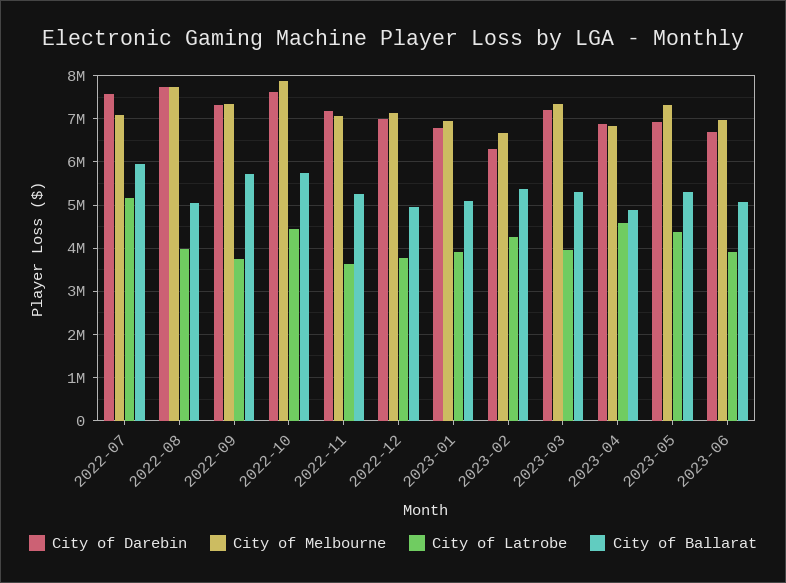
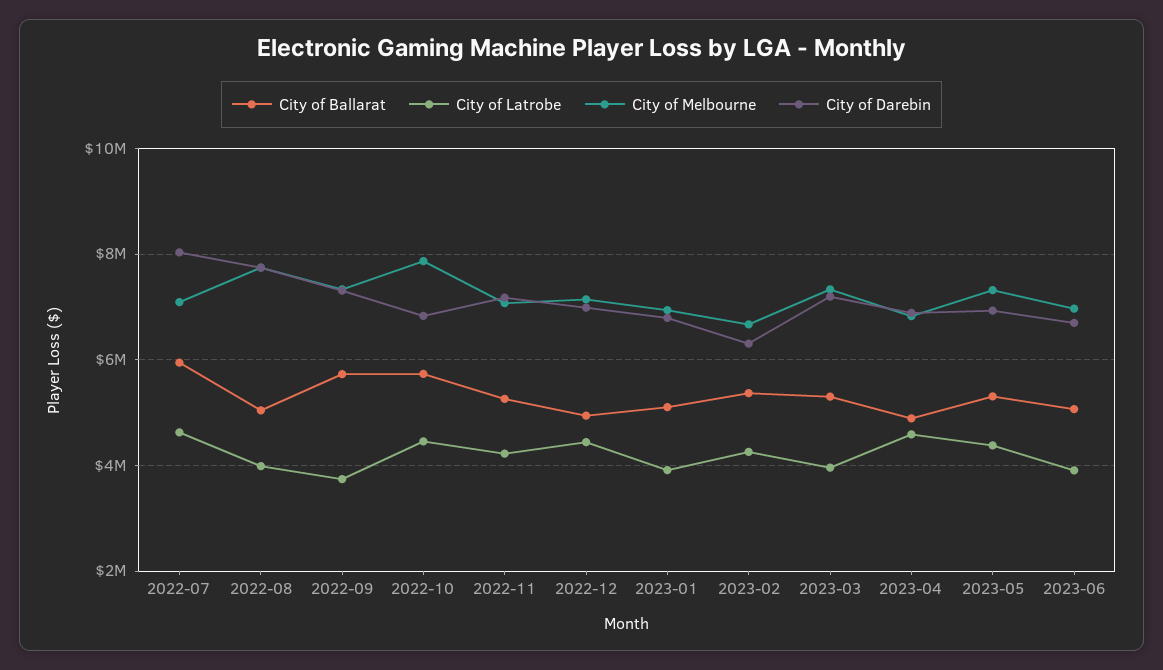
  {
    "City of Darebin": {
-     "2022-07": 7600000,
+     "2022-07": 8000000,
      "2022-08": 7800000,
      "2022-09": 7400000,
-     "2022-10": 7600000,
+     "2022-10": 6800000,
      "2022-11": 7200000,
      "2022-12": 7000000,
      "2023-01": 6800000,
      "2023-02": 6400000,
      "2023-03": 7200000,
      "2023-04": 6800000,
      "2023-05": 7000000,
      "2023-06": 6600000
    },
    "City of Melbourne": {
      "2022-07": 7000000,
      "2022-08": 7800000,
      "2022-09": 7400000,
      "2022-10": 7800000,
      "2022-11": 7000000,
      "2022-12": 7200000,
      "2023-01": 7000000,
      "2023-02": 6600000,
      "2023-03": 7400000,
      "2023-04": 6800000,
      "2023-05": 7400000,
      "2023-06": 7000000
    },
    "City of Latrobe": {
-     "2022-07": 5200000,
+     "2022-07": 4600000,
      "2022-08": 4000000,
      "2022-09": 3800000,
      "2022-10": 4400000,
-     "2022-11": 3600000,
+     "2022-11": 4200000,
-     "2022-12": 3800000,
+     "2022-12": 4400000,
      "2023-01": 4000000,
      "2023-02": 4200000,
      "2023-03": 4000000,
      "2023-04": 4600000,
      "2023-05": 4400000,
      "2023-06": 4000000
    },
    "City of Ballarat": {
      "2022-07": 6000000,
      "2022-08": 5000000,
      "2022-09": 5800000,
      "2022-10": 5800000,
      "2022-11": 5200000,
      "2022-12": 5000000,
      "2023-01": 5200000,
      "2023-02": 5400000,
      "2023-03": 5400000,
      "2023-04": 4800000,
      "2023-05": 5400000,
      "2023-06": 5000000
    }
  }

